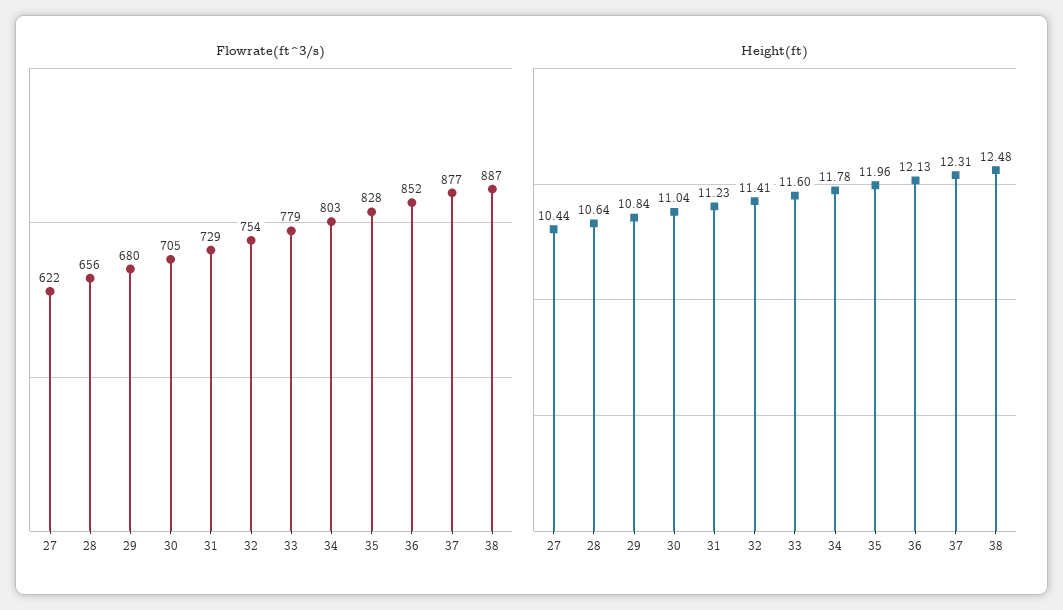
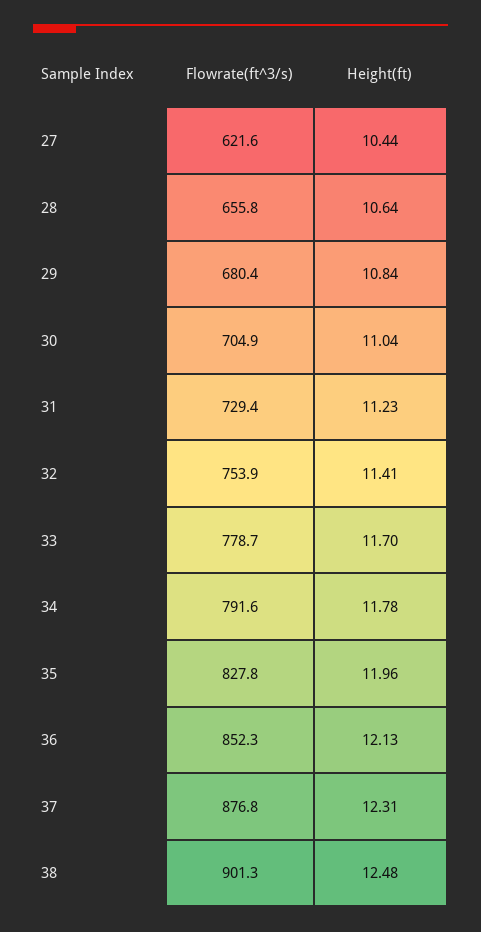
  {
    "Flowrate(ft^3/s)": {
      "27": 621.6,
      "28": 655.8,
      "29": 680.4,
      "30": 704.9,
      "31": 729.4,
      "32": 753.9,
      "33": 778.7,
-     "34": 803,
+     "34": 791.6,
      "35": 827.8,
      "36": 852.3,
      "37": 876.8,
-     "38": 887
+     "38": 901.3
    },
    "Height(ft)": {
      "27": 10.44,
      "28": 10.64,
      "29": 10.84,
      "30": 11.04,
      "31": 11.23,
      "32": 11.41,
-     "33": 11.6,
+     "33": 11.7,
      "34": 11.78,
      "35": 11.96,
      "36": 12.13,
      "37": 12.31,
      "38": 12.48
    }
  }

